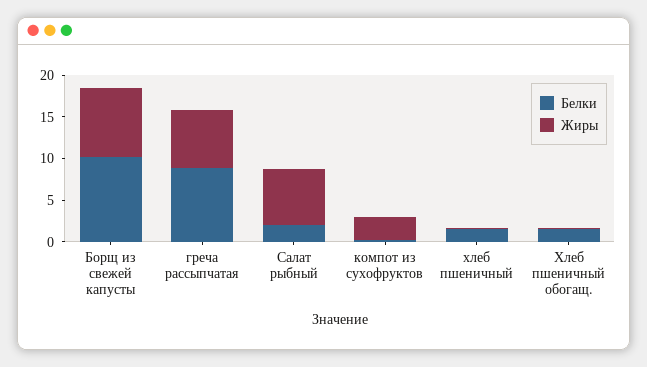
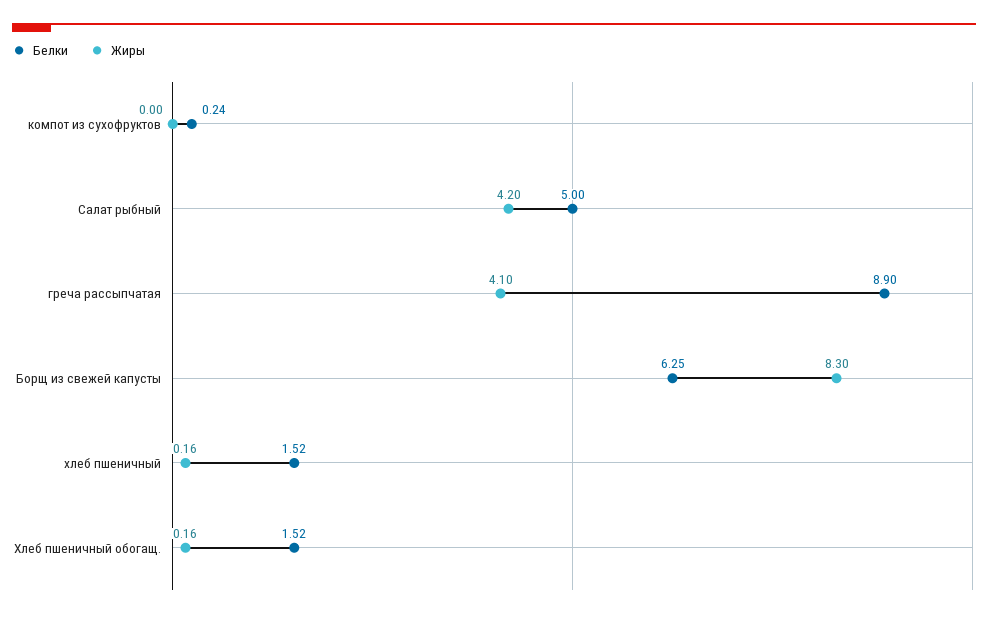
  {
    "Белки": {
-     "Борщ из свежей капусты": 10,
+     "Борщ из свежей капусты": 6.25,
      "греча рассыпчатая": 8.9,
-     "Салат рыбный": 2,
+     "Салат рыбный": 5,
      "компот из сухофруктов": 0.24,
      "хлеб пшеничный": 1.52,
      "Хлеб пшеничный обогащ.": 1.52
    },
    "Жиры": {
      "Борщ из свежей капусты": 8.3,
-     "греча рассыпчатая": 7,
+     "греча рассыпчатая": 4.1,
-     "Салат рыбный": 7,
+     "Салат рыбный": 4.2,
-     "компот из сухофруктов": 3,
+     "компот из сухофруктов": 0,
      "хлеб пшеничный": 0.16,
      "Хлеб пшеничный обогащ.": 0.16
    }
  }

